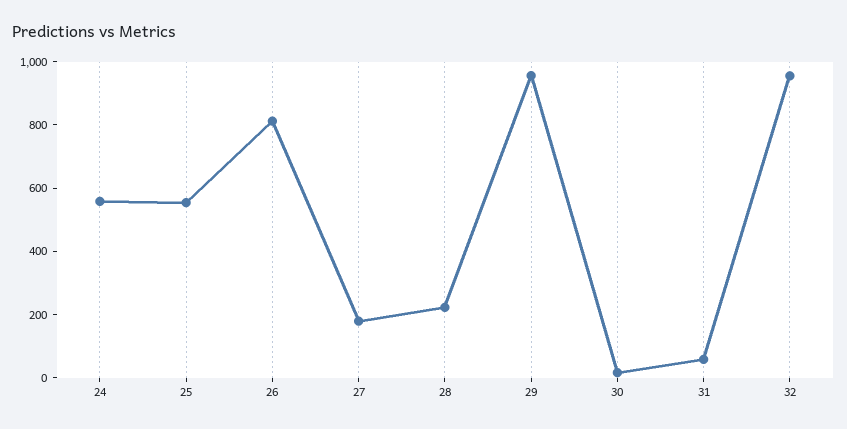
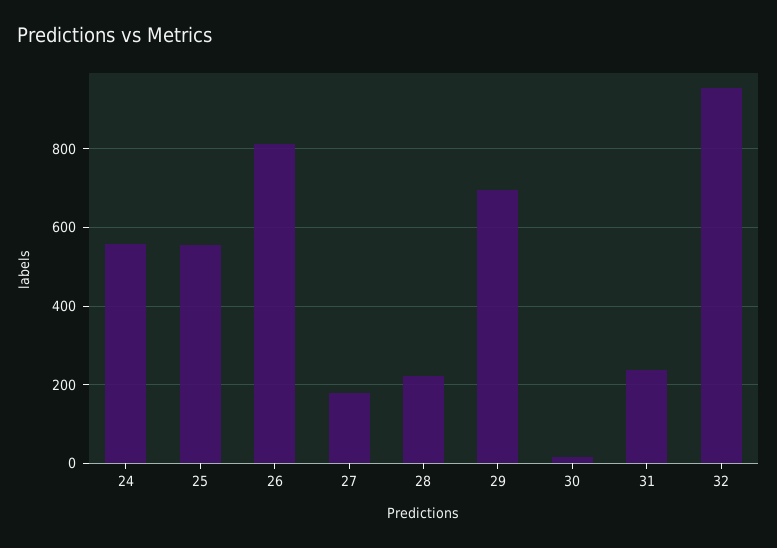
  {
    "24": 560,
    "25": 560,
    "26": 820,
    "27": 180,
    "28": 220,
-   "29": 950,
+   "29": 700,
    "30": 20,
-   "31": 50,
+   "31": 240,
    "32": 960
  }

